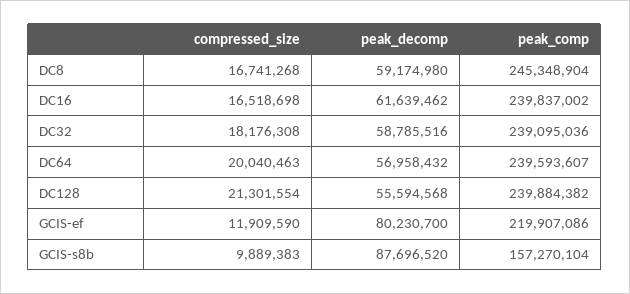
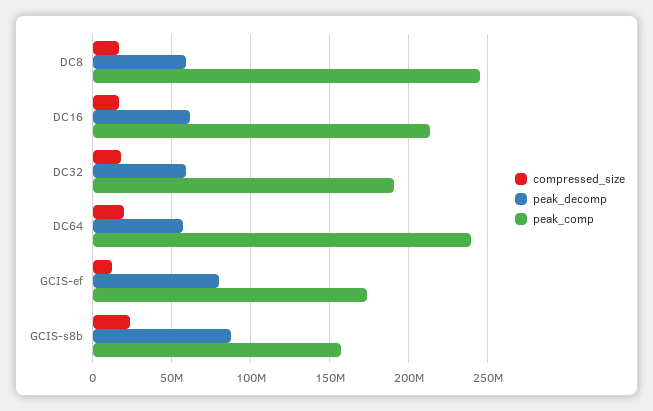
  {
    "compressed_size": {
      "DC8": 16741268,
      "DC16": 16518698,
      "DC32": 18176308,
      "DC64": 20040463,
-     "DC128": 21301554,
      "GCIS-ef": 11909590,
-     "GCIS-s8b": 9889383
+     "GCIS-s8b": 25000000
    },
    "peak_decomp": {
      "DC8": 59174980,
      "DC16": 61639462,
      "DC32": 58785516,
      "DC64": 56958432,
-     "DC128": 55594568,
      "GCIS-ef": 80230700,
      "GCIS-s8b": 87696520
    },
    "peak_comp": {
      "DC8": 245348904,
-     "DC16": 239837002,
+     "DC16": 215000000,
-     "DC32": 239095036,
+     "DC32": 190000000,
      "DC64": 239593607,
-     "DC128": 239884382,
-     "GCIS-ef": 219907086,
+     "GCIS-ef": 175000000,
      "GCIS-s8b": 157270104
    }
  }

